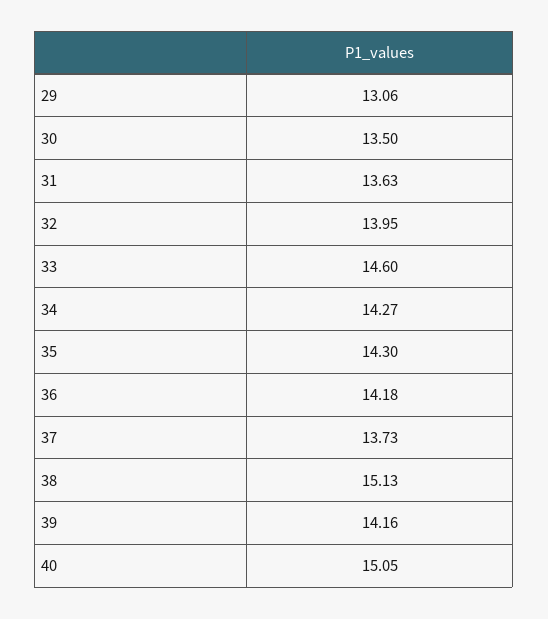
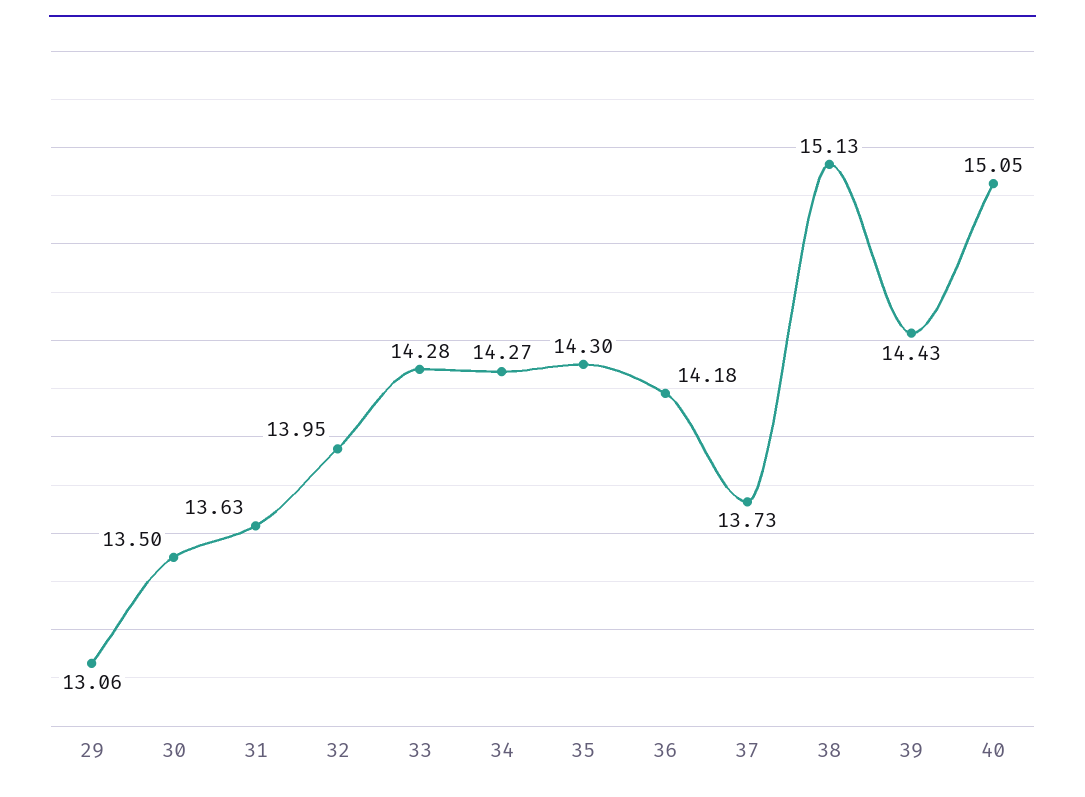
  {
    "29": 13.06,
    "30": 13.5,
    "31": 13.63,
    "32": 13.95,
-   "33": 14.6,
+   "33": 14.28,
    "34": 14.27,
    "35": 14.3,
    "36": 14.18,
    "37": 13.73,
    "38": 15.13,
-   "39": 14.16,
+   "39": 14.43,
    "40": 15.05
  }

